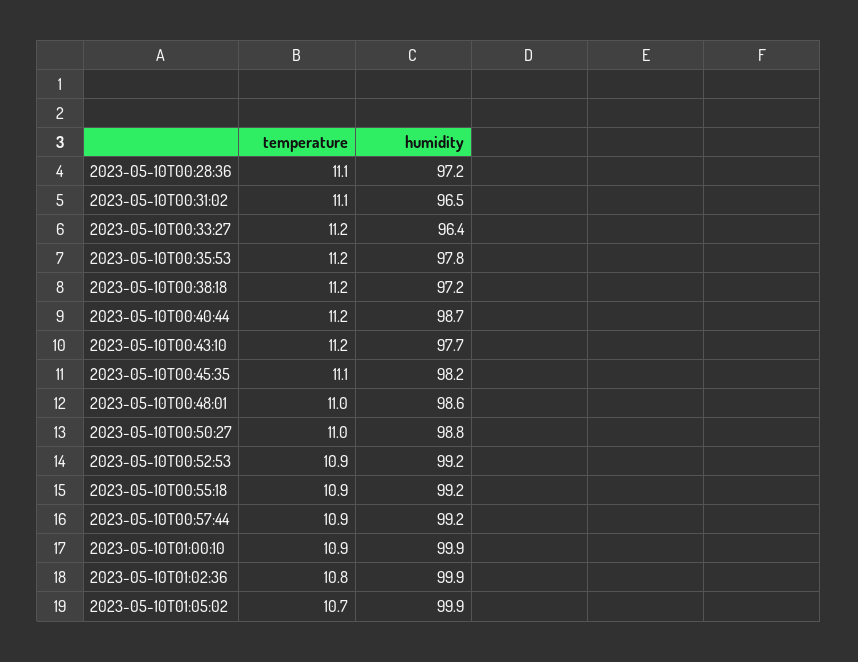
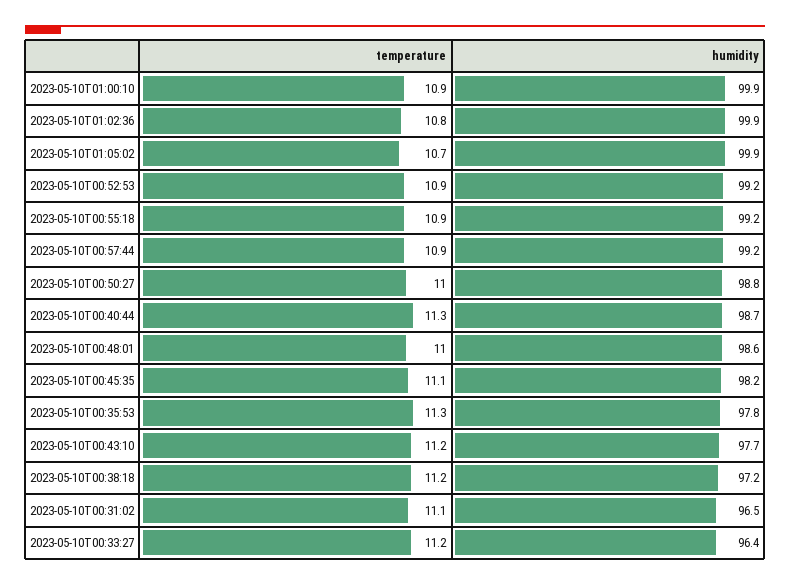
  {
    "temperature": {
-     "2023-05-10T00:28:36": 11.1,
      "2023-05-10T00:31:02": 11.1,
      "2023-05-10T00:33:27": 11.2,
-     "2023-05-10T00:35:53": 11.2,
+     "2023-05-10T00:35:53": 11.3,
      "2023-05-10T00:38:18": 11.2,
-     "2023-05-10T00:40:44": 11.2,
+     "2023-05-10T00:40:44": 11.3,
      "2023-05-10T00:43:10": 11.2,
      "2023-05-10T00:45:35": 11.1,
      "2023-05-10T00:48:01": 11,
      "2023-05-10T00:50:27": 11,
      "2023-05-10T00:52:53": 10.9,
      "2023-05-10T00:55:18": 10.9,
      "2023-05-10T00:57:44": 10.9,
      "2023-05-10T01:00:10": 10.9,
      "2023-05-10T01:02:36": 10.8,
      "2023-05-10T01:05:02": 10.7
    },
    "humidity": {
-     "2023-05-10T00:28:36": 97.2,
      "2023-05-10T00:31:02": 96.5,
      "2023-05-10T00:33:27": 96.4,
      "2023-05-10T00:35:53": 97.8,
      "2023-05-10T00:38:18": 97.2,
      "2023-05-10T00:40:44": 98.7,
      "2023-05-10T00:43:10": 97.7,
      "2023-05-10T00:45:35": 98.2,
      "2023-05-10T00:48:01": 98.6,
      "2023-05-10T00:50:27": 98.8,
      "2023-05-10T00:52:53": 99.2,
      "2023-05-10T00:55:18": 99.2,
      "2023-05-10T00:57:44": 99.2,
      "2023-05-10T01:00:10": 99.9,
      "2023-05-10T01:02:36": 99.9,
      "2023-05-10T01:05:02": 99.9
    }
  }

